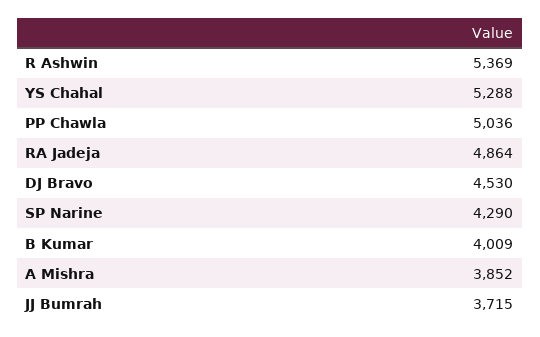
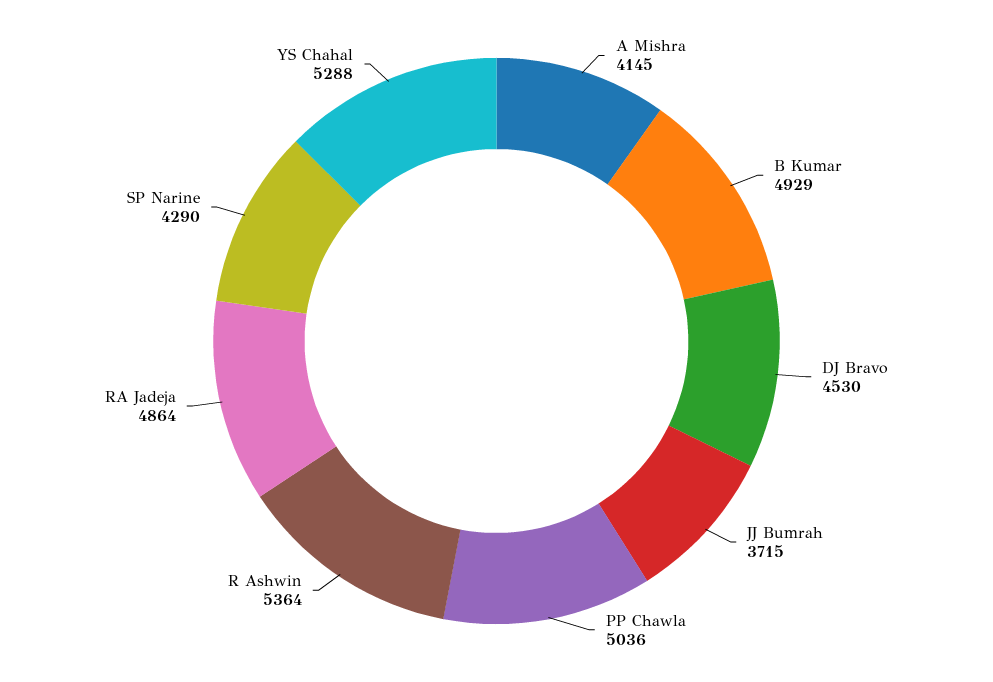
  {
-   "R Ashwin": 5369,
+   "R Ashwin": 5364,
    "YS Chahal": 5288,
    "PP Chawla": 5036,
    "RA Jadeja": 4864,
    "DJ Bravo": 4530,
    "SP Narine": 4290,
-   "B Kumar": 4009,
+   "B Kumar": 4929,
-   "A Mishra": 3852,
+   "A Mishra": 4145,
    "JJ Bumrah": 3715
  }

